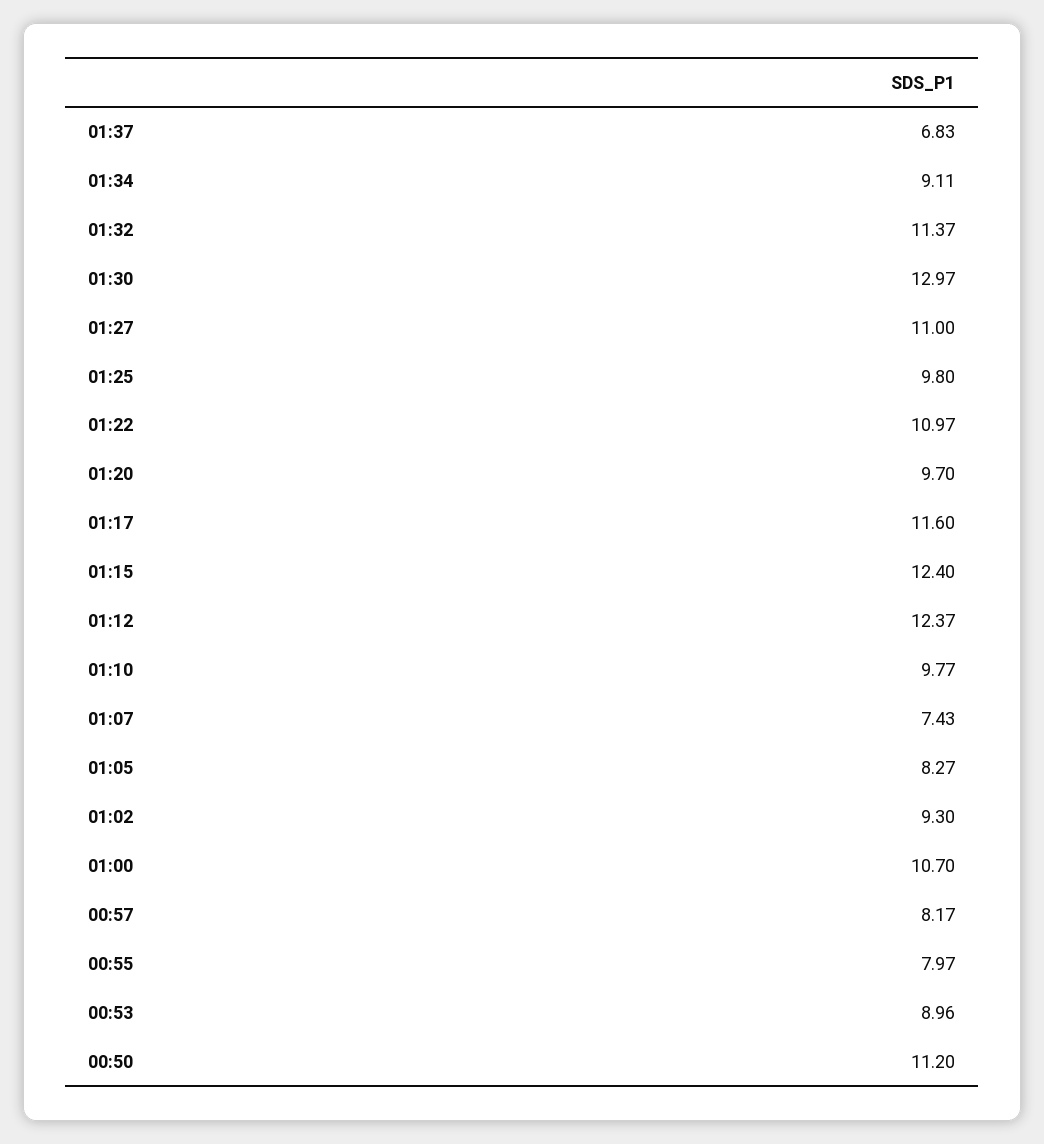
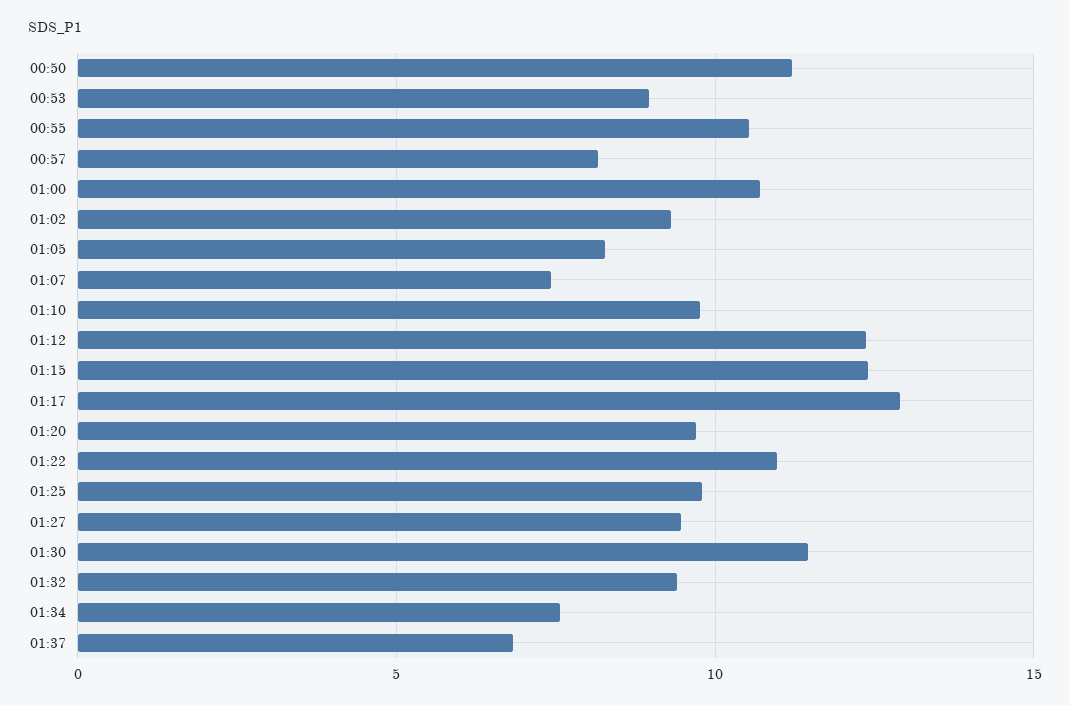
  {
    "01:37": 6.83,
-   "01:34": 9.11,
+   "01:34": 7.5,
-   "01:32": 11.37,
+   "01:32": 9.5,
-   "01:30": 12.97,
+   "01:30": 11.5,
-   "01:27": 11,
+   "01:27": 9.5,
    "01:25": 9.8,
    "01:22": 10.97,
    "01:20": 9.7,
-   "01:17": 11.6,
+   "01:17": 13,
    "01:15": 12.4,
    "01:12": 12.37,
    "01:10": 9.77,
    "01:07": 7.43,
    "01:05": 8.27,
    "01:02": 9.3,
    "01:00": 10.7,
    "00:57": 8.17,
-   "00:55": 7.97,
+   "00:55": 10.5,
    "00:53": 8.96,
    "00:50": 11.2
  }

